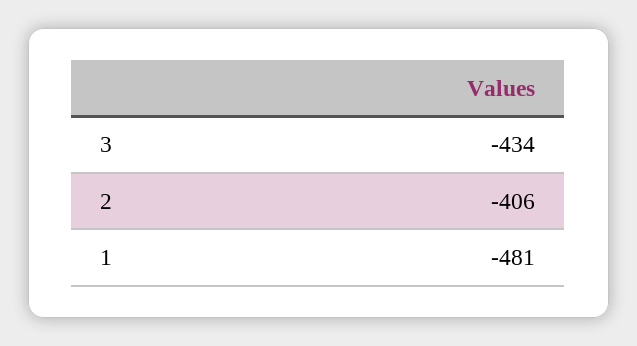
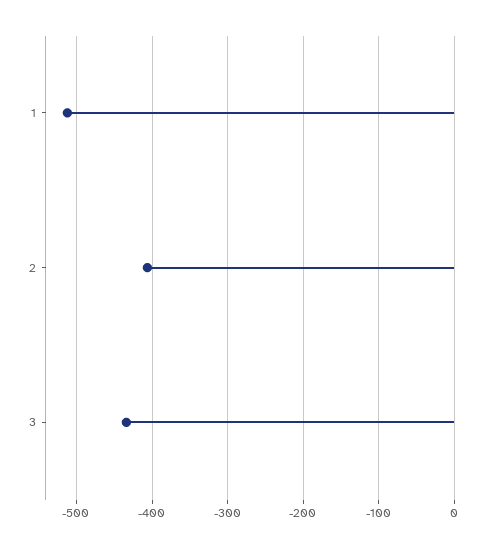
  {
    "3": -434,
    "2": -406,
-   "1": -481
+   "1": -510
  }

